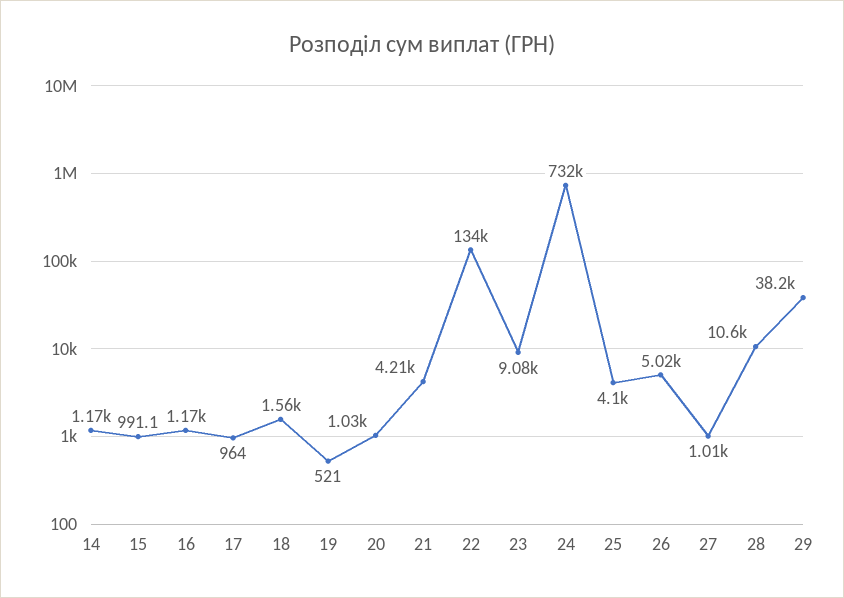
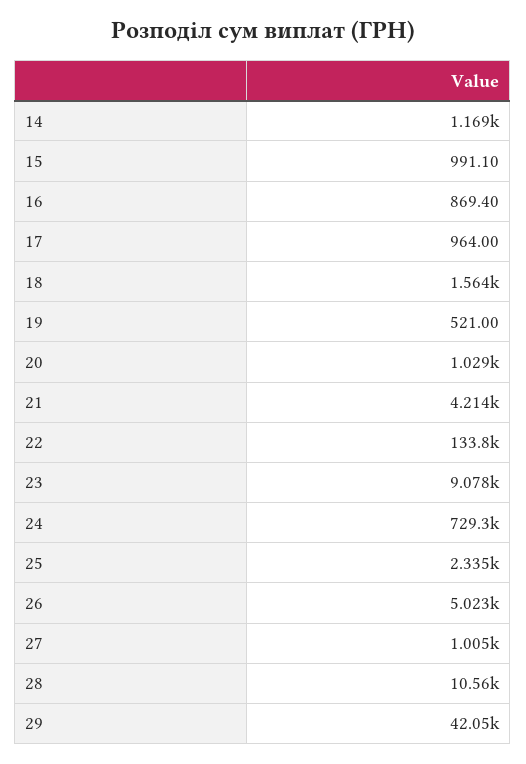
  {
    "14": 1169,
    "15": 991.1,
-   "16": 1170,
+   "16": 869.4,
    "17": 964,
    "18": 1564,
    "19": 521,
    "20": 1029,
    "21": 4214,
    "22": 133800,
    "23": 9078,
-   "24": 732000,
+   "24": 729300,
-   "25": 4100,
+   "25": 2335,
    "26": 5023,
    "27": 1005,
    "28": 10560,
-   "29": 38200
+   "29": 42050
  }

